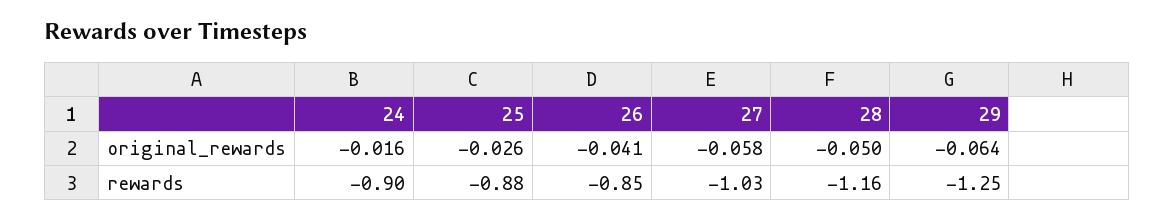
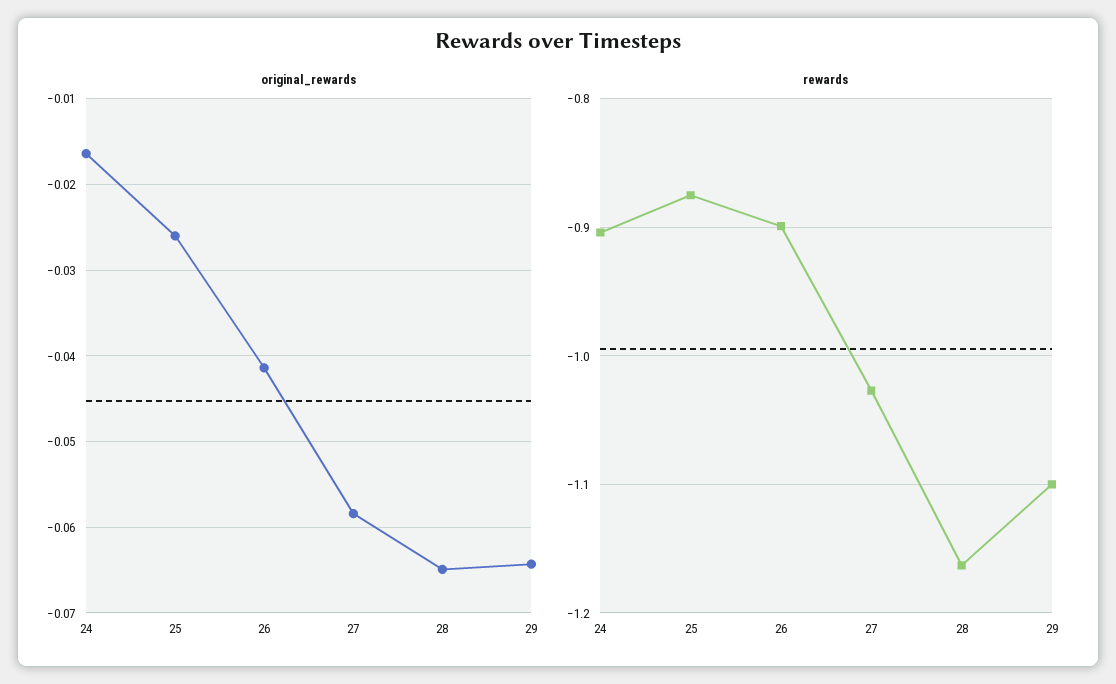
  {
    "original_rewards": {
      "24": -0.016,
      "25": -0.026,
      "26": -0.041,
      "27": -0.058,
-     "28": -0.05,
+     "28": -0.065,
      "29": -0.064
    },
    "rewards": {
      "24": -0.9,
      "25": -0.88,
-     "26": -0.85,
+     "26": -0.9,
      "27": -1.03,
      "28": -1.16,
-     "29": -1.25
+     "29": -1.1
    }
  }

